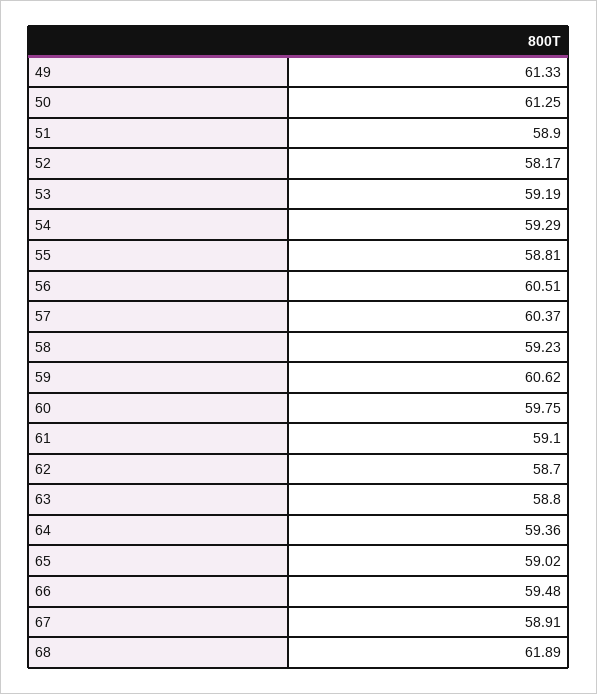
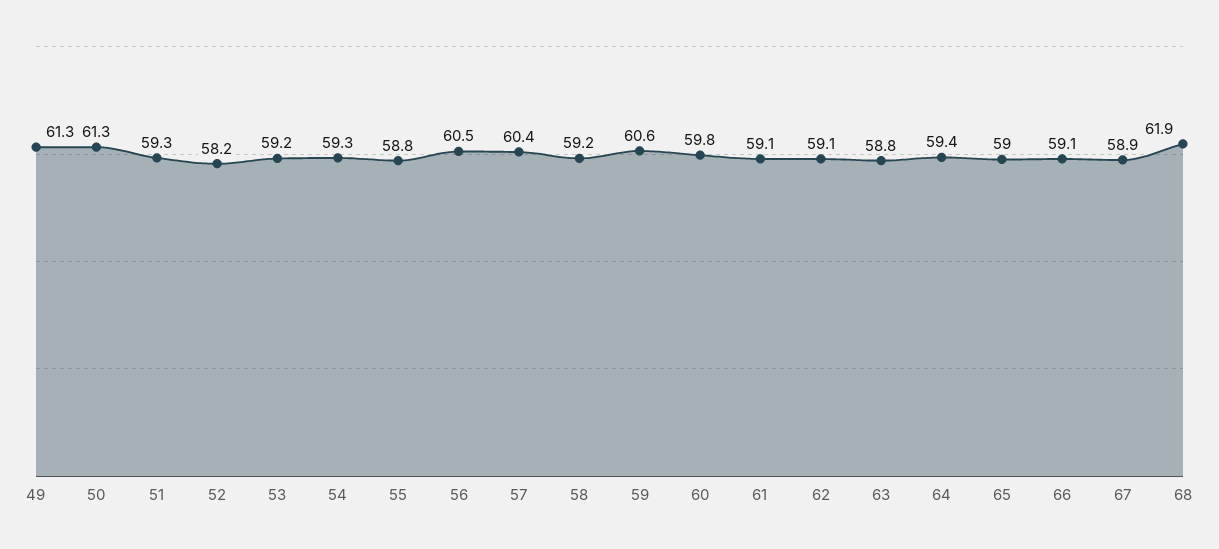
  {
    "49": 61.33,
    "50": 61.25,
-   "51": 58.9,
+   "51": 59.3,
    "52": 58.17,
    "53": 59.19,
    "54": 59.29,
    "55": 58.81,
    "56": 60.51,
    "57": 60.37,
    "58": 59.23,
    "59": 60.62,
    "60": 59.75,
    "61": 59.1,
-   "62": 58.7,
+   "62": 59.1,
    "63": 58.8,
    "64": 59.36,
    "65": 59.02,
-   "66": 59.48,
+   "66": 59.1,
    "67": 58.91,
    "68": 61.89
  }

